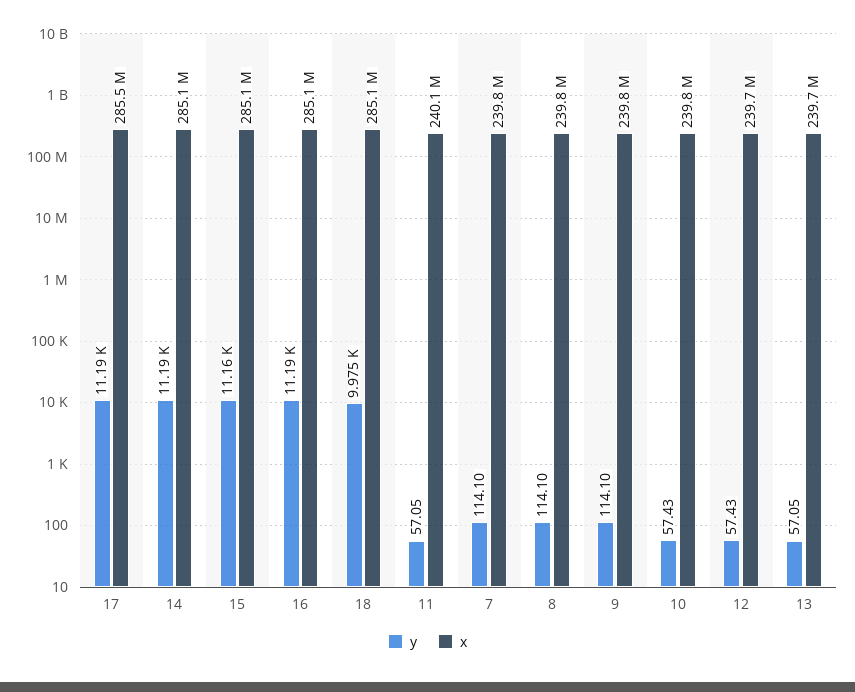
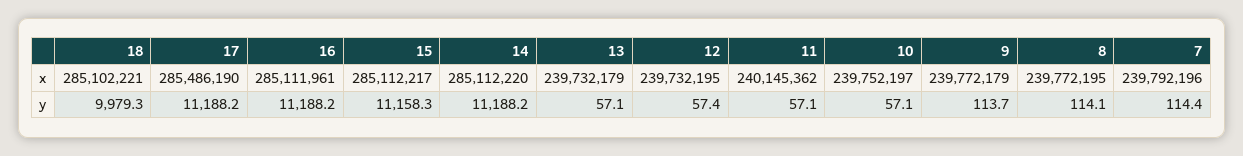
  {
    "y": {
      "17": 11188.2,
      "14": 11188.2,
      "15": 11158.3,
      "16": 11188.2,
-     "18": 9975,
+     "18": 9979.3,
      "11": 57.05,
-     "7": 114.1,
+     "7": 114.4,
      "8": 114.1,
-     "9": 114.1,
+     "9": 113.7,
-     "10": 57.43,
+     "10": 57.1,
      "12": 57.43,
      "13": 57.05
    },
    "x": {
      "17": 285486190,
      "14": 285112220,
      "15": 285112217,
      "16": 285111961,
      "18": 285102221,
      "11": 240145362,
      "7": 239792196,
      "8": 239772195,
      "9": 239772179,
      "10": 239752197,
      "12": 239732195,
      "13": 239732179
    }
  }

